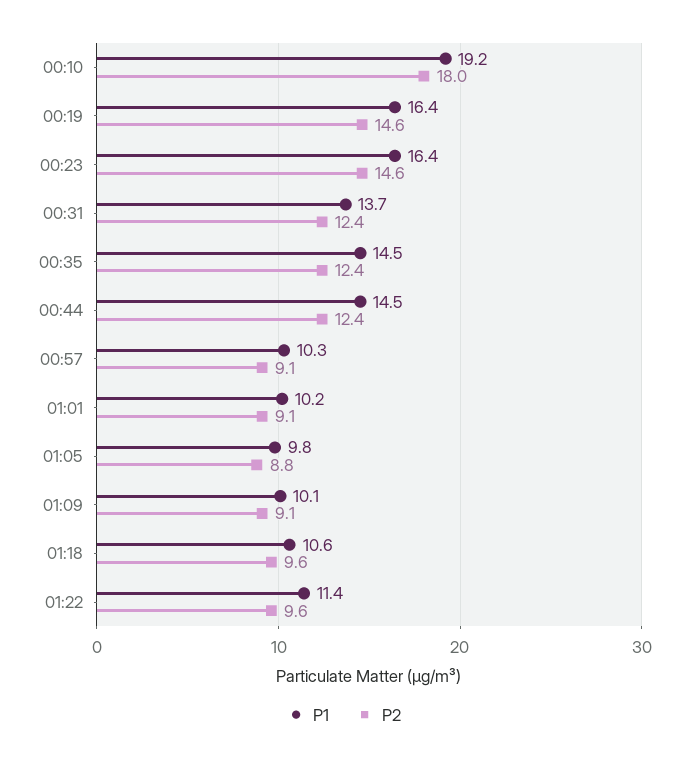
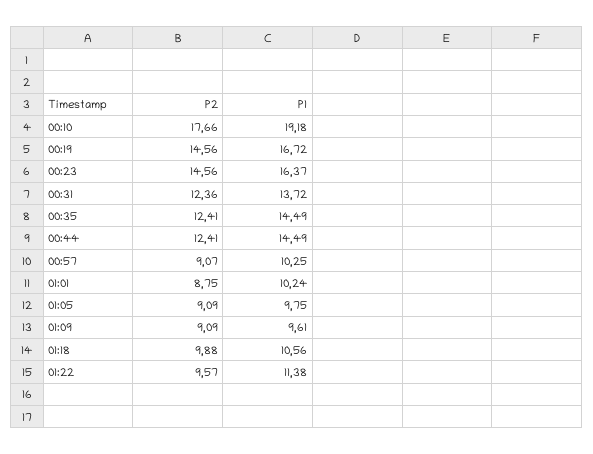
  {
    "P1": {
      "00:10": 19.18,
-     "00:19": 16.4,
+     "00:19": 16.72,
      "00:23": 16.37,
      "00:31": 13.72,
      "00:35": 14.49,
      "00:44": 14.49,
      "00:57": 10.25,
      "01:01": 10.24,
      "01:05": 9.75,
-     "01:09": 10.1,
+     "01:09": 9.61,
      "01:18": 10.56,
      "01:22": 11.38
    },
    "P2": {
-     "00:10": 18,
+     "00:10": 17.66,
      "00:19": 14.56,
      "00:23": 14.56,
      "00:31": 12.36,
      "00:35": 12.41,
      "00:44": 12.41,
      "00:57": 9.07,
-     "01:01": 9.1,
+     "01:01": 8.75,
-     "01:05": 8.8,
+     "01:05": 9.09,
      "01:09": 9.09,
-     "01:18": 9.6,
+     "01:18": 9.88,
      "01:22": 9.57
    }
  }

